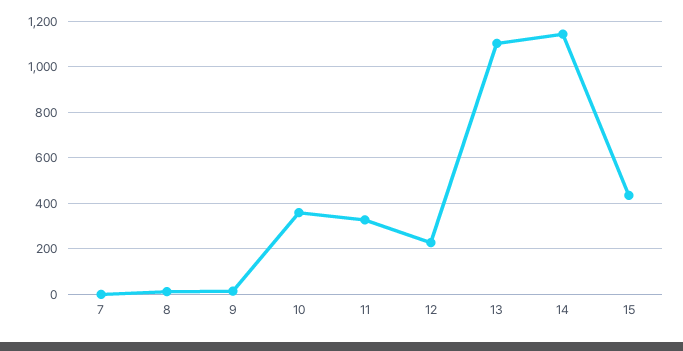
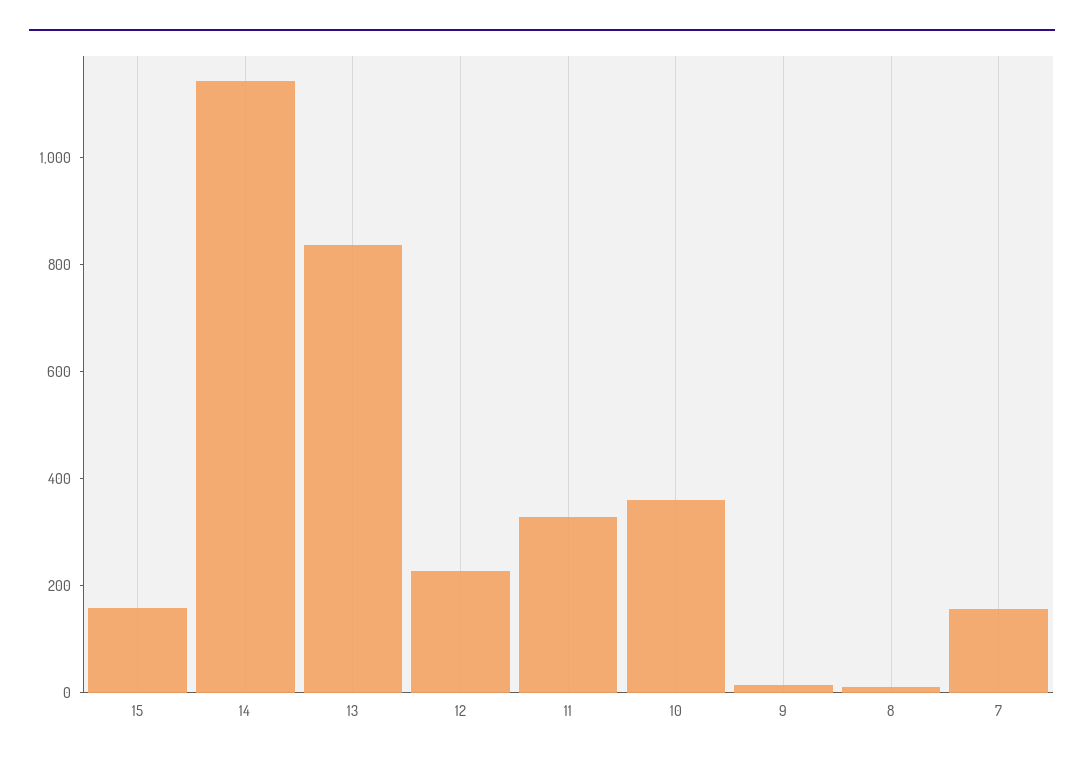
  {
-   "7": 0,
+   "7": 150,
    "8": 0,
    "9": 0,
    "10": 350,
    "11": 350,
    "12": 250,
-   "13": 1100,
+   "13": 850,
    "14": 1150,
-   "15": 450
+   "15": 150
  }

